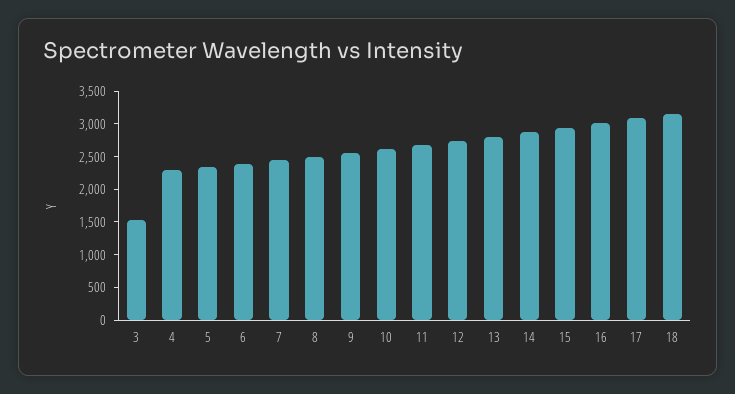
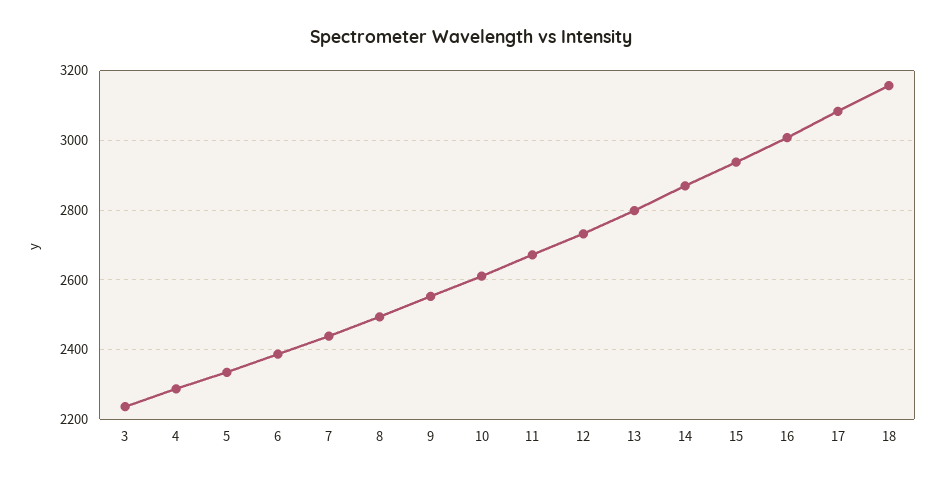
  {
-   "3": 1500,
+   "3": 2240,
    "4": 2280,
    "5": 2340,
    "6": 2380,
    "7": 2440,
    "8": 2500,
    "9": 2560,
    "10": 2620,
    "11": 2680,
    "12": 2740,
    "13": 2800,
    "14": 2880,
    "15": 2940,
    "16": 3000,
    "17": 3080,
    "18": 3160
  }

